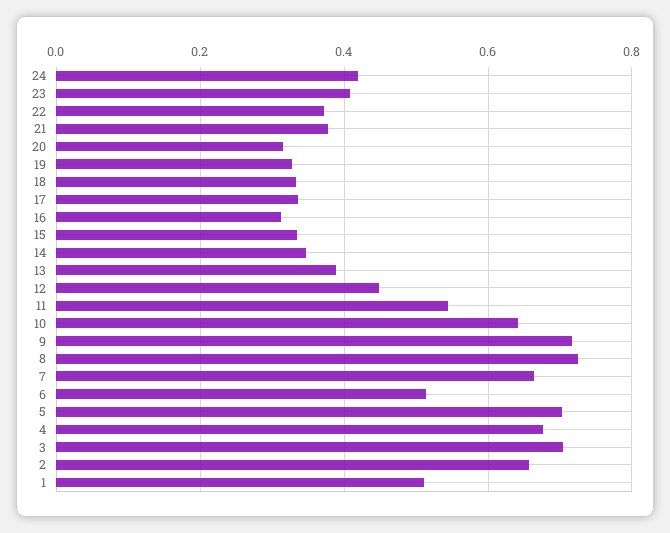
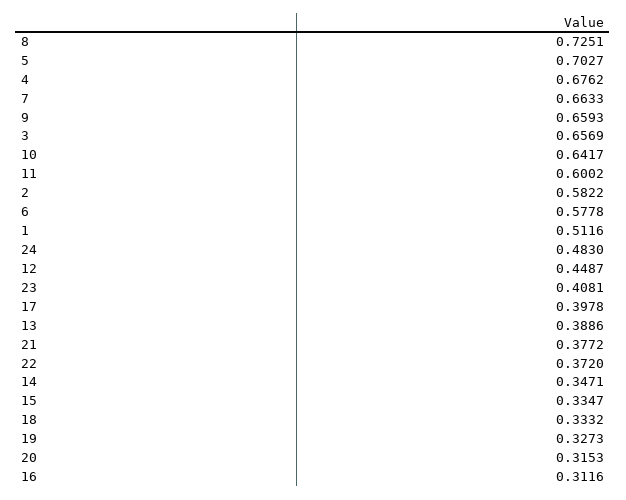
  {
-   "24": 0.42,
+   "24": 0.483,
    "23": 0.4081,
    "22": 0.372,
    "21": 0.3772,
    "20": 0.3153,
    "19": 0.3273,
    "18": 0.3332,
-   "17": 0.34,
+   "17": 0.3978,
    "16": 0.3116,
    "15": 0.3347,
    "14": 0.3471,
    "13": 0.3886,
    "12": 0.4487,
-   "11": 0.54,
+   "11": 0.6002,
    "10": 0.6417,
-   "9": 0.72,
+   "9": 0.6593,
    "8": 0.7251,
    "7": 0.6633,
-   "6": 0.52,
+   "6": 0.5778,
    "5": 0.7027,
    "4": 0.6762,
-   "3": 0.7,
+   "3": 0.6569,
-   "2": 0.66,
+   "2": 0.5822,
    "1": 0.5116
  }

